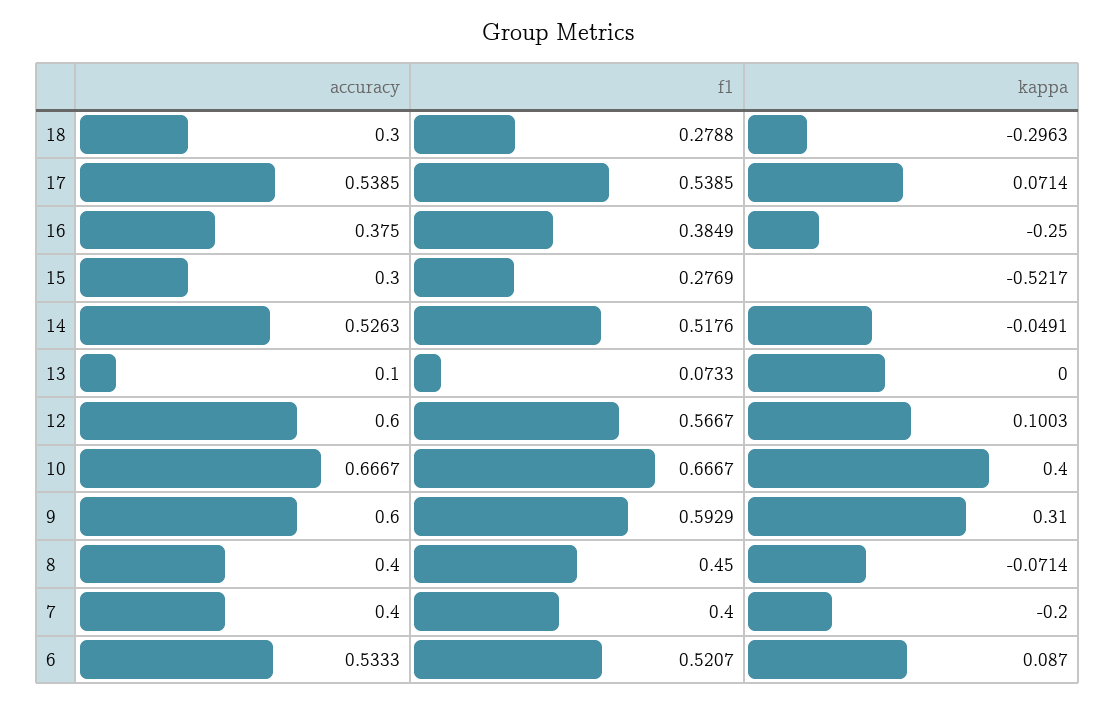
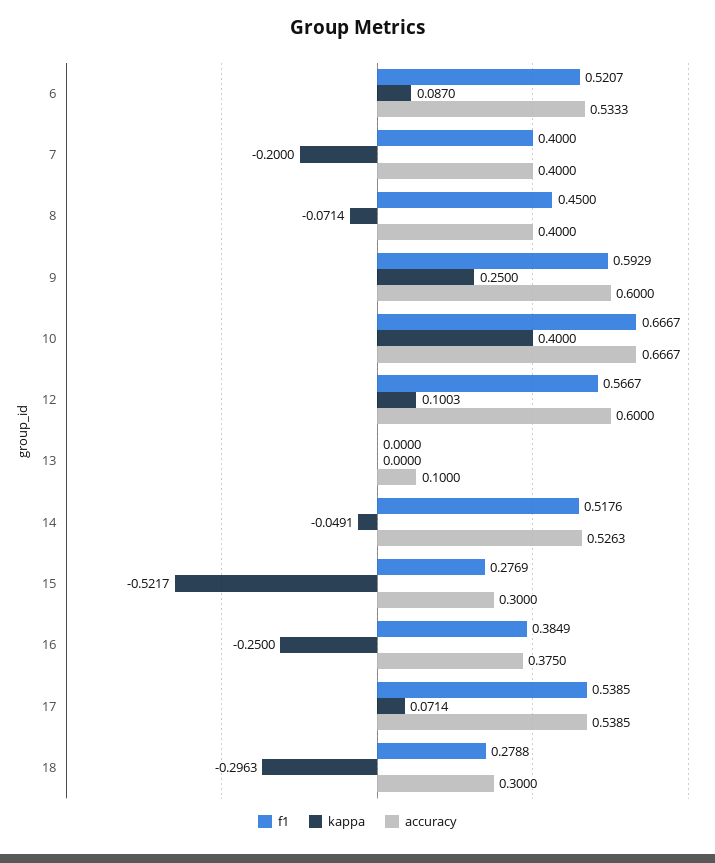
  {
    "accuracy": {
      "18": 0.3,
      "17": 0.5385,
      "16": 0.375,
      "15": 0.3,
      "14": 0.5263,
      "13": 0.1,
      "12": 0.6,
      "10": 0.6667,
      "9": 0.6,
      "8": 0.4,
      "7": 0.4,
      "6": 0.5333
    },
    "f1": {
      "18": 0.2788,
      "17": 0.5385,
      "16": 0.3849,
      "15": 0.2769,
      "14": 0.5176,
-     "13": 0.0733,
+     "13": 0,
      "12": 0.5667,
      "10": 0.6667,
      "9": 0.5929,
      "8": 0.45,
      "7": 0.4,
      "6": 0.5207
    },
    "kappa": {
      "18": -0.2963,
      "17": 0.0714,
      "16": -0.25,
      "15": -0.5217,
      "14": -0.0491,
      "13": 0,
      "12": 0.1003,
      "10": 0.4,
-     "9": 0.31,
+     "9": 0.25,
      "8": -0.0714,
      "7": -0.2,
      "6": 0.087
    }
  }

